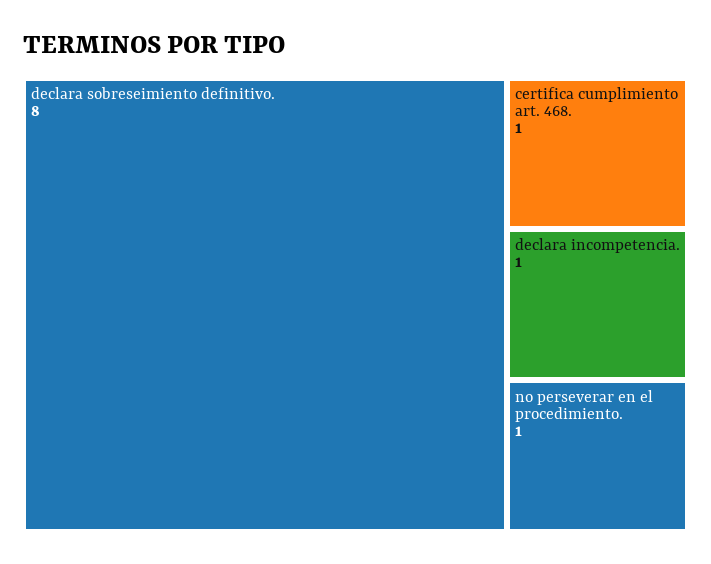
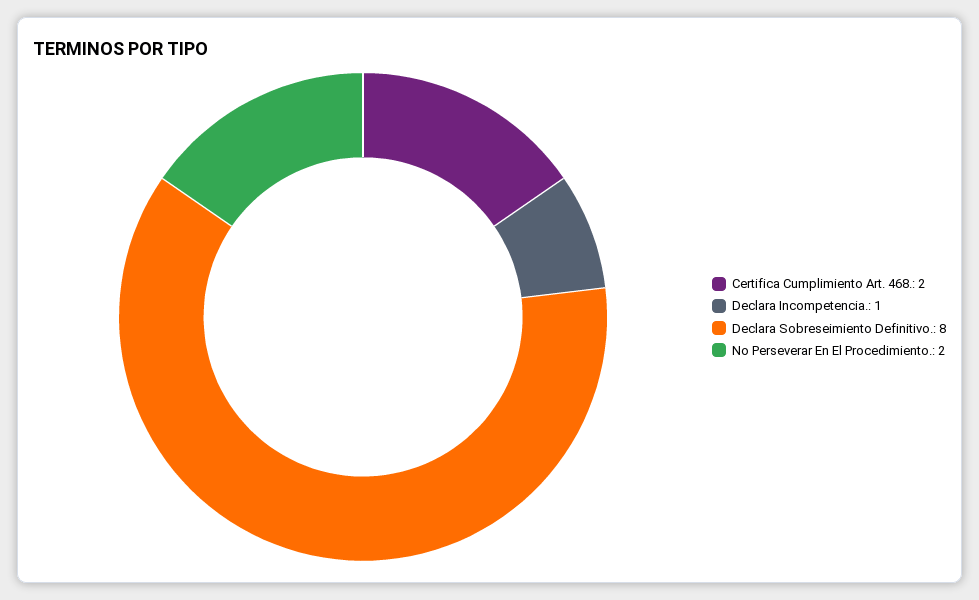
  {
    "declara sobreseimiento definitivo.": 8,
-   "certifica cumplimiento art. 468.": 1,
+   "certifica cumplimiento art. 468.": 2,
    "declara incompetencia.": 1,
-   "no perseverar en el procedimiento.": 1
+   "no perseverar en el procedimiento.": 2
  }

